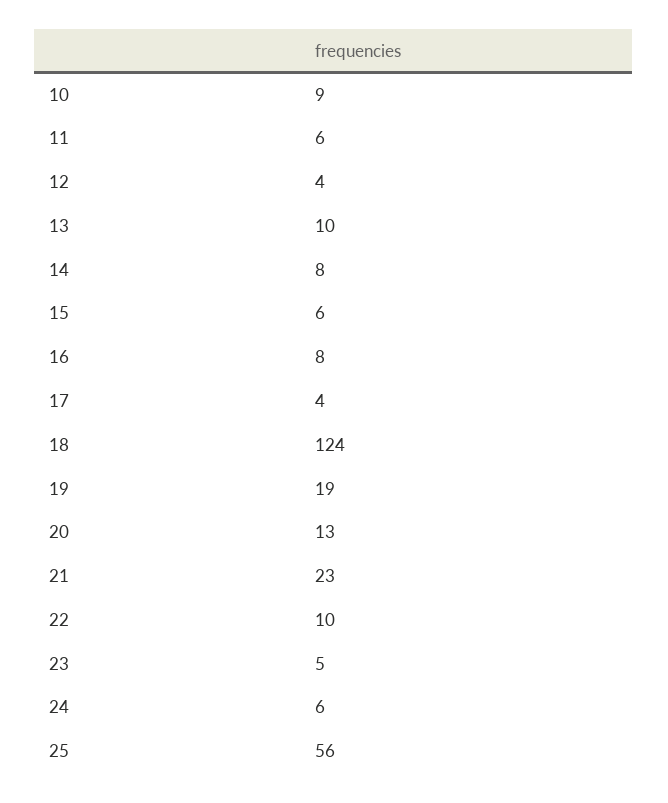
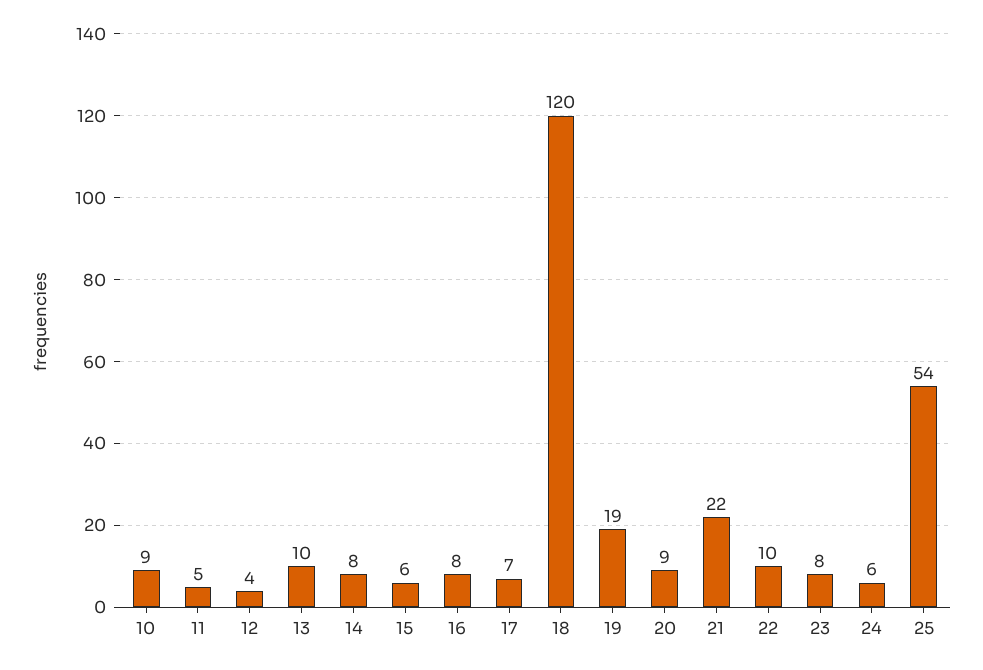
  {
    "10": 9,
-   "11": 6,
+   "11": 5,
    "12": 4,
    "13": 10,
    "14": 8,
    "15": 6,
    "16": 8,
-   "17": 4,
+   "17": 7,
-   "18": 124,
+   "18": 120,
    "19": 19,
-   "20": 13,
+   "20": 9,
-   "21": 23,
+   "21": 22,
    "22": 10,
-   "23": 5,
+   "23": 8,
    "24": 6,
-   "25": 56
+   "25": 54
  }

